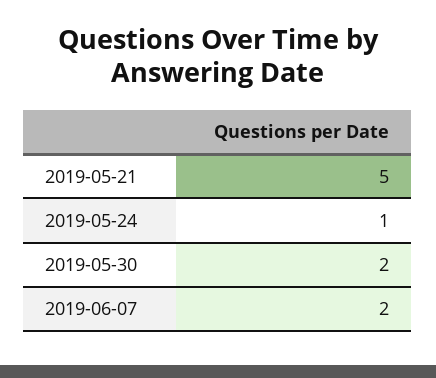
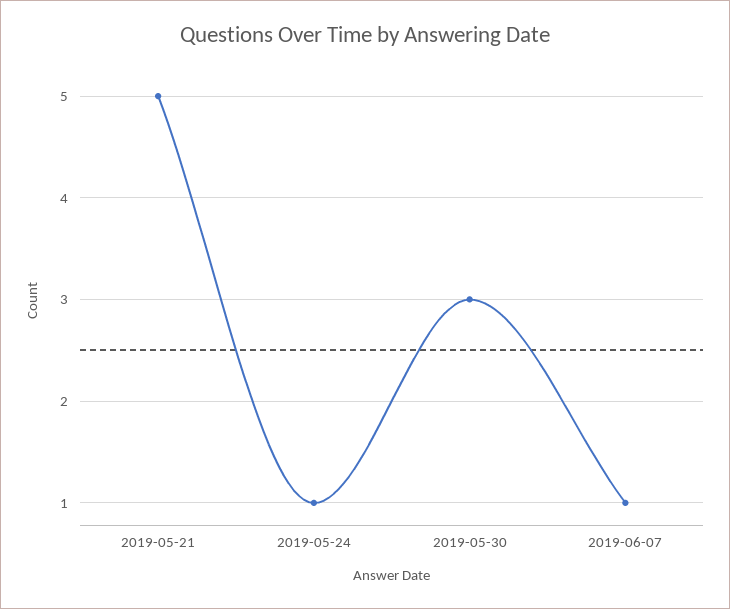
  {
    "2019-05-21": 5,
    "2019-05-24": 1,
-   "2019-05-30": 2,
+   "2019-05-30": 3,
-   "2019-06-07": 2
+   "2019-06-07": 1
  }

